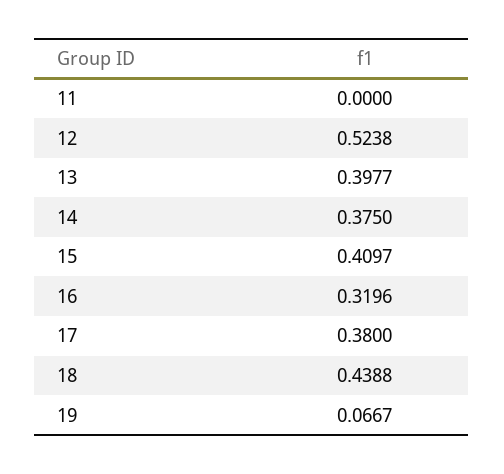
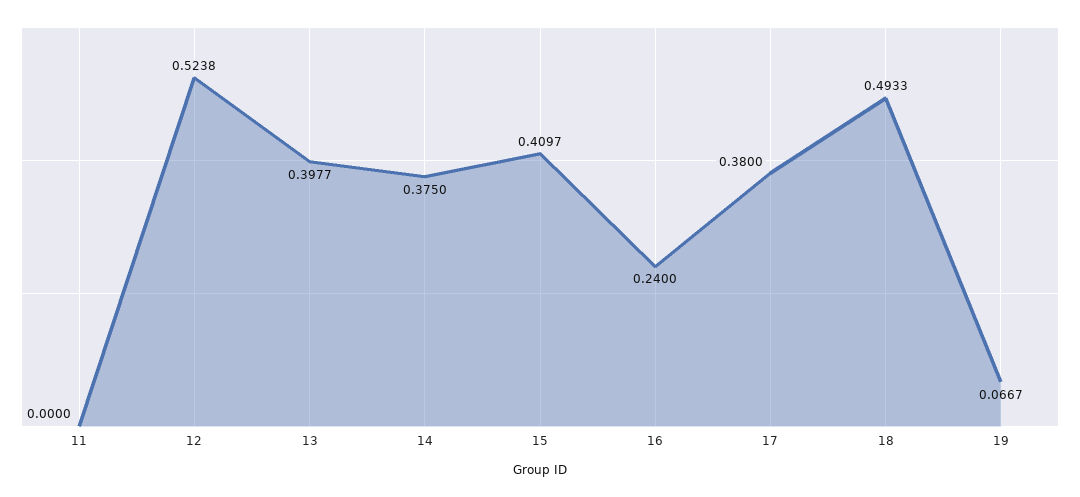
  {
    "11": 0,
    "12": 0.5238,
    "13": 0.3977,
    "14": 0.375,
    "15": 0.4097,
-   "16": 0.3196,
+   "16": 0.24,
    "17": 0.38,
-   "18": 0.4388,
+   "18": 0.4933,
    "19": 0.0667
  }

